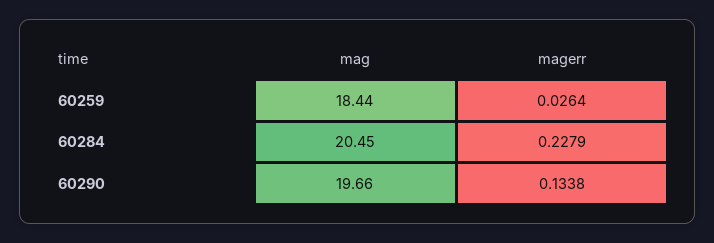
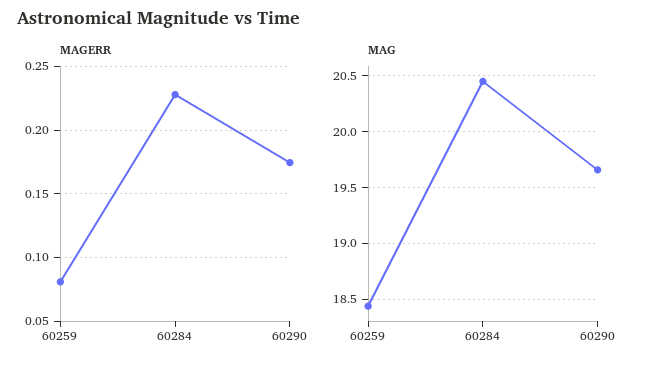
  {
    "mag": {
      "60259": 18.44,
      "60284": 20.45,
      "60290": 19.66
    },
    "magerr": {
-     "60259": 0.0264,
+     "60259": 0.08,
      "60284": 0.2279,
-     "60290": 0.1338
+     "60290": 0.175
    }
  }

